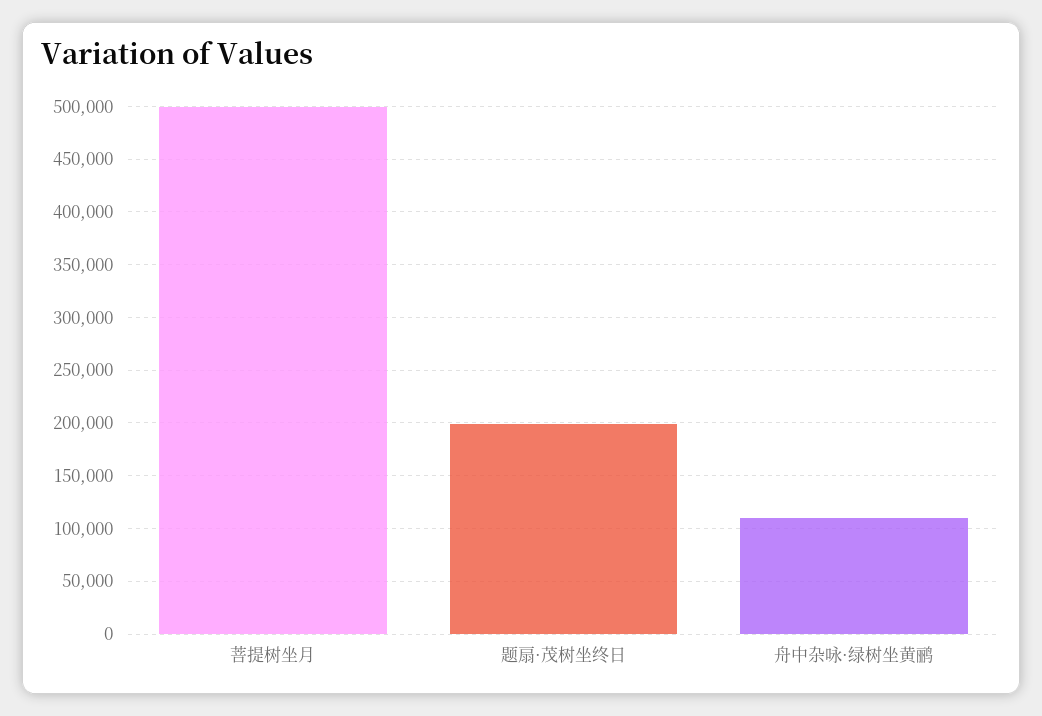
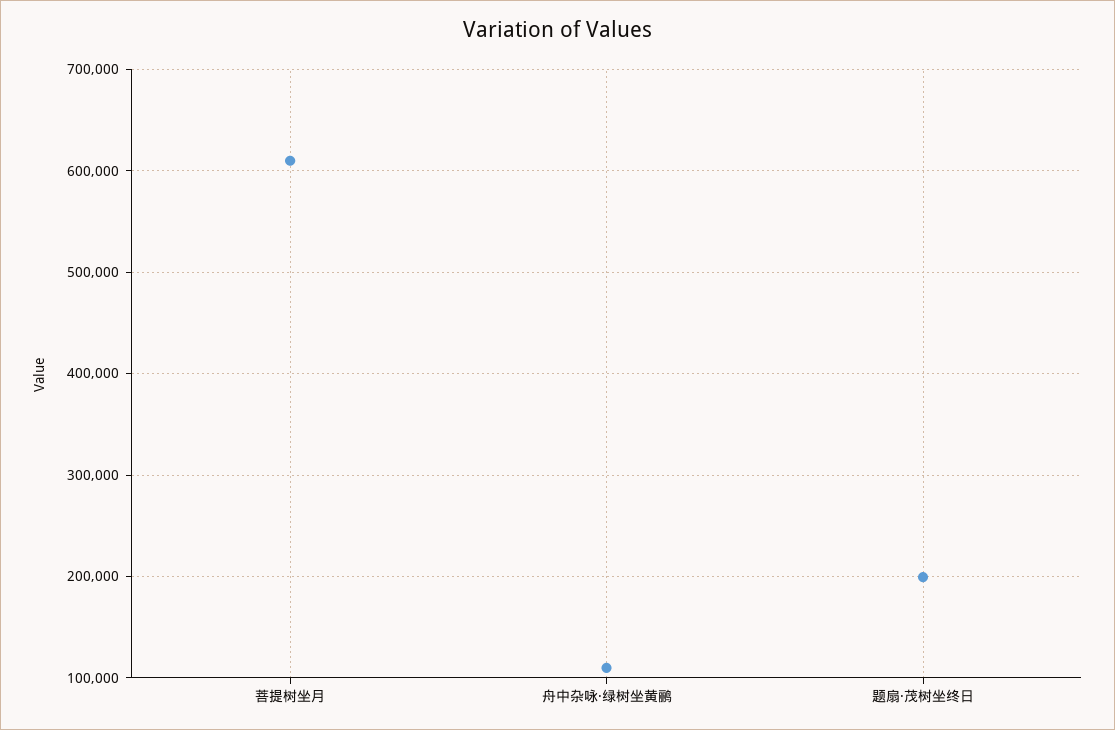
  {
-   "菩提树坐月": 500000,
+   "菩提树坐月": 610000,
    "题扇·茂树坐终日": 200000,
    "舟中杂咏·绿树坐黄鹂": 110000
  }

